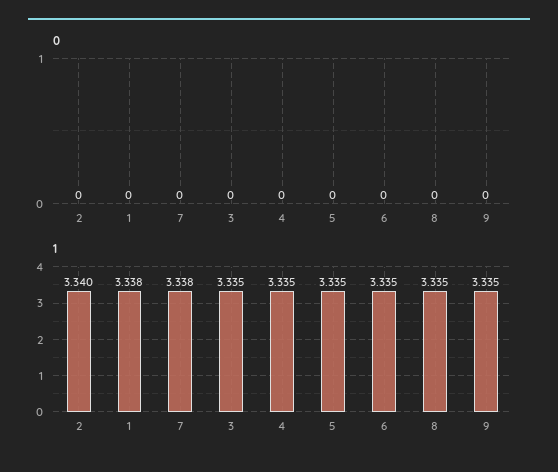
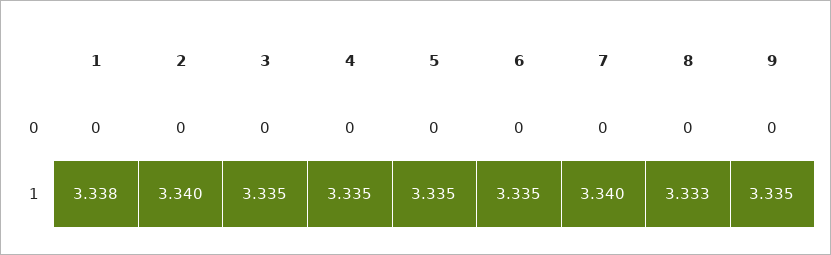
  {
    "0": {
      "2": 0,
      "1": 0,
      "7": 0,
      "3": 0,
      "4": 0,
      "5": 0,
      "6": 0,
      "8": 0,
      "9": 0
    },
    "1": {
      "2": 3.34,
      "1": 3.338,
-     "7": 3.338,
+     "7": 3.34,
      "3": 3.335,
      "4": 3.335,
      "5": 3.335,
      "6": 3.335,
-     "8": 3.335,
+     "8": 3.333,
      "9": 3.335
    }
  }

